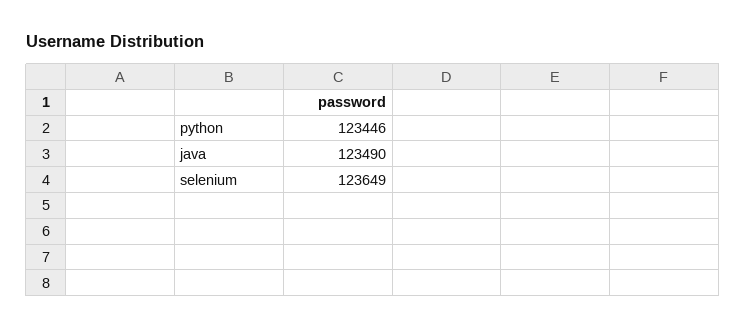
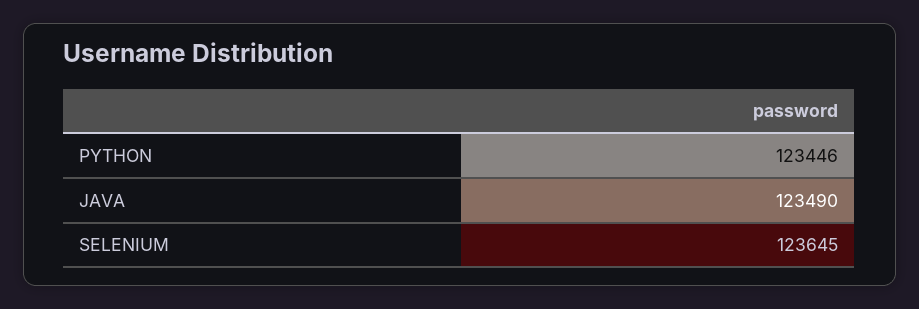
  {
    "python": 123446,
    "java": 123490,
-   "selenium": 123649
+   "selenium": 123645
  }

